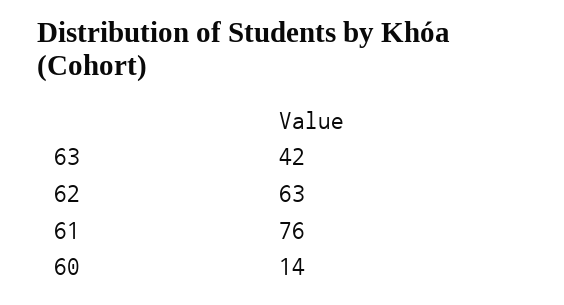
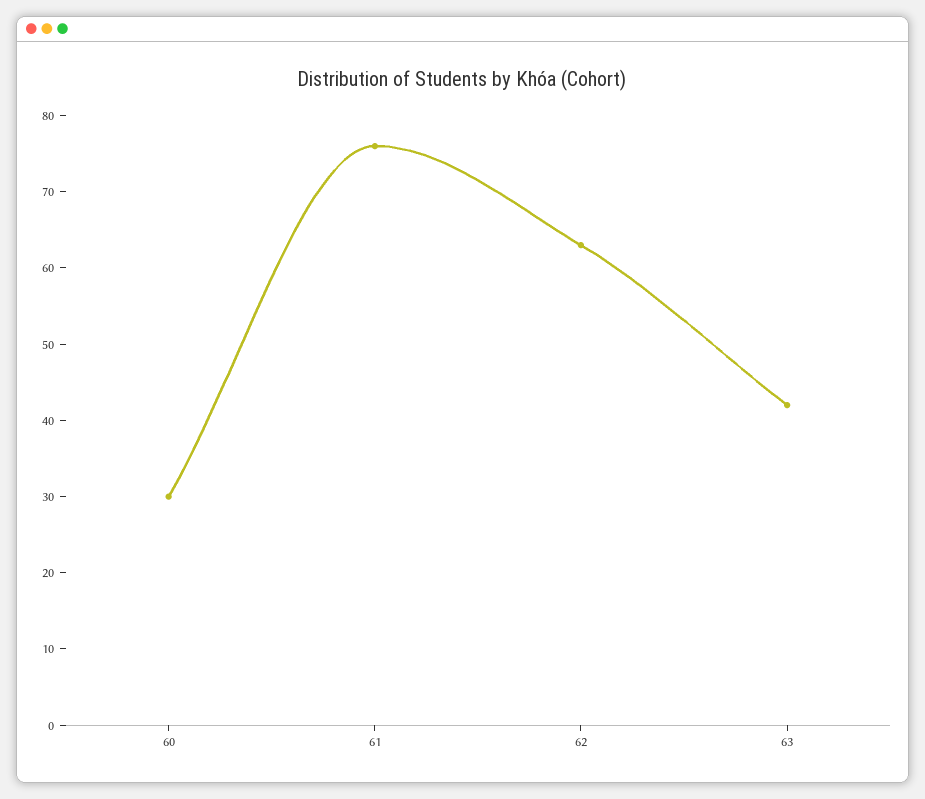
  {
    "63": 42,
    "62": 63,
    "61": 76,
-   "60": 14
+   "60": 30
  }

